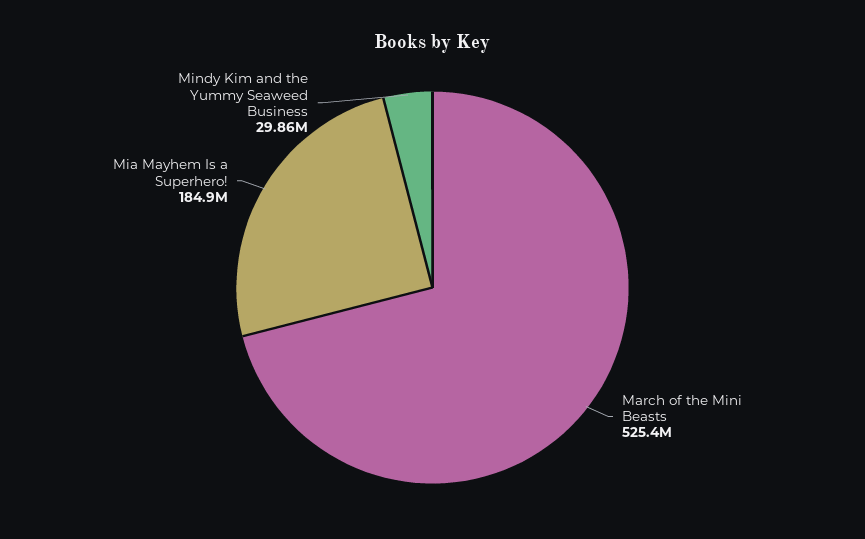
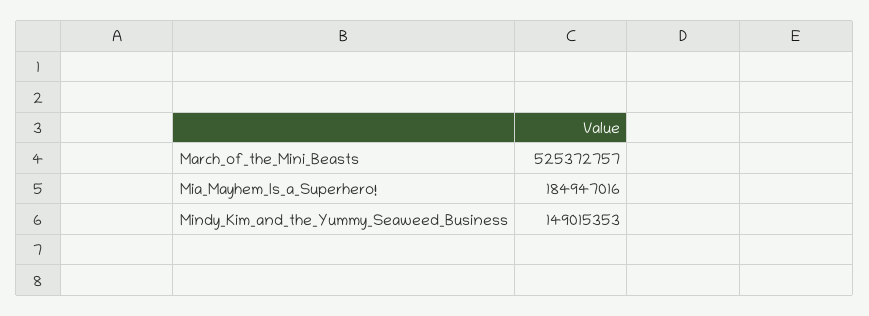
  {
    "March of the Mini Beasts": 525372757,
    "Mia Mayhem Is a Superhero!": 184947016,
-   "Mindy Kim and the Yummy Seaweed Business": 29860000
+   "Mindy Kim and the Yummy Seaweed Business": 149015353
  }

